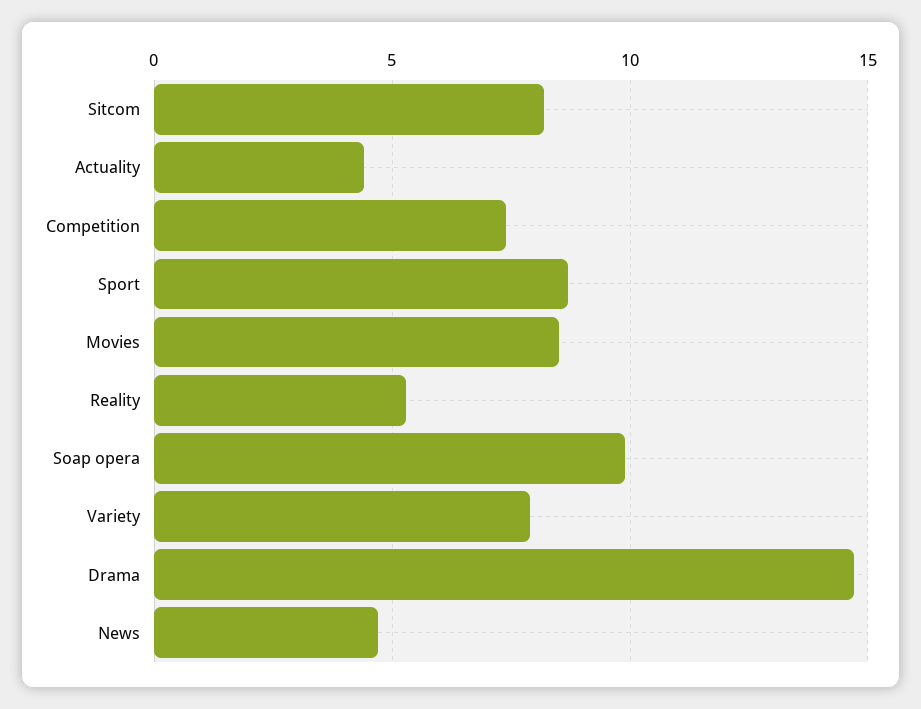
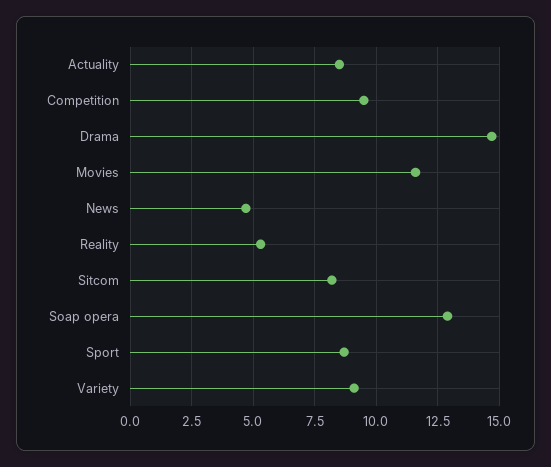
  {
    "Sitcom": 8,
-   "Actuality": 4.5,
+   "Actuality": 8.5,
-   "Competition": 7.5,
+   "Competition": 9.5,
    "Sport": 8.5,
-   "Movies": 8.5,
+   "Movies": 11.5,
    "Reality": 5.5,
-   "Soap opera": 10,
+   "Soap opera": 13,
-   "Variety": 8,
+   "Variety": 9,
    "Drama": 14.5,
    "News": 4.5
  }

